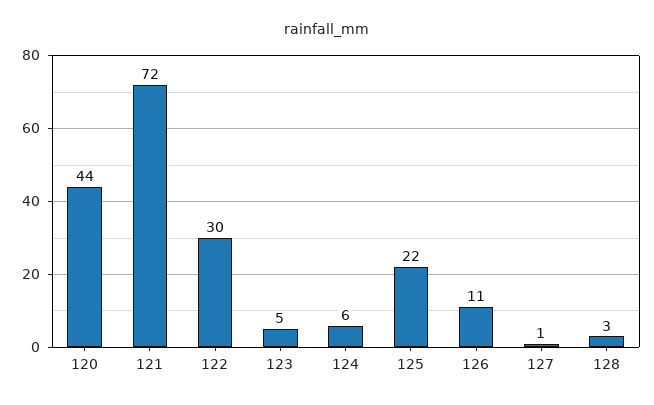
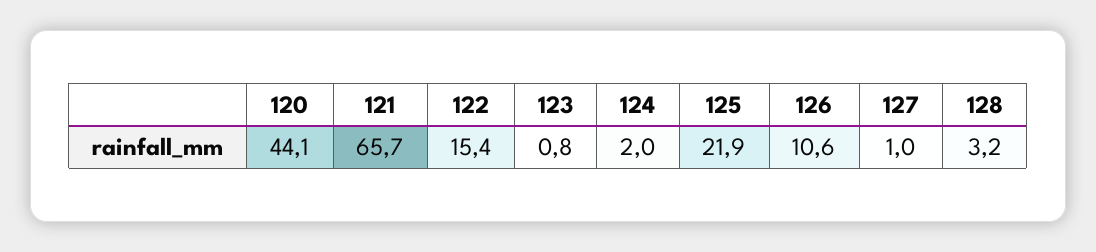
  {
    "120": 44.1,
-   "121": 72,
+   "121": 65.7,
-   "122": 30,
+   "122": 15.4,
-   "123": 5,
+   "123": 0.8,
-   "124": 6,
+   "124": 2,
    "125": 21.9,
    "126": 10.6,
    "127": 1,
    "128": 3.2
  }

